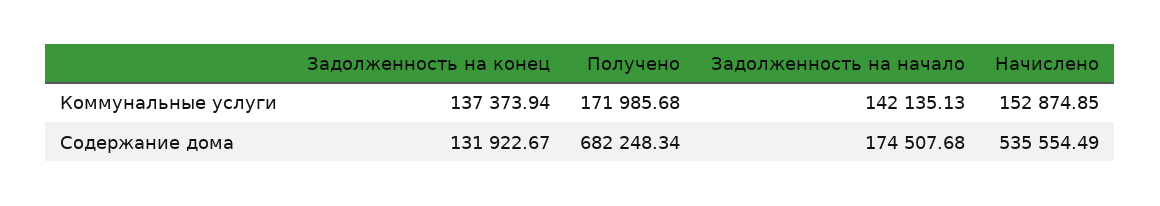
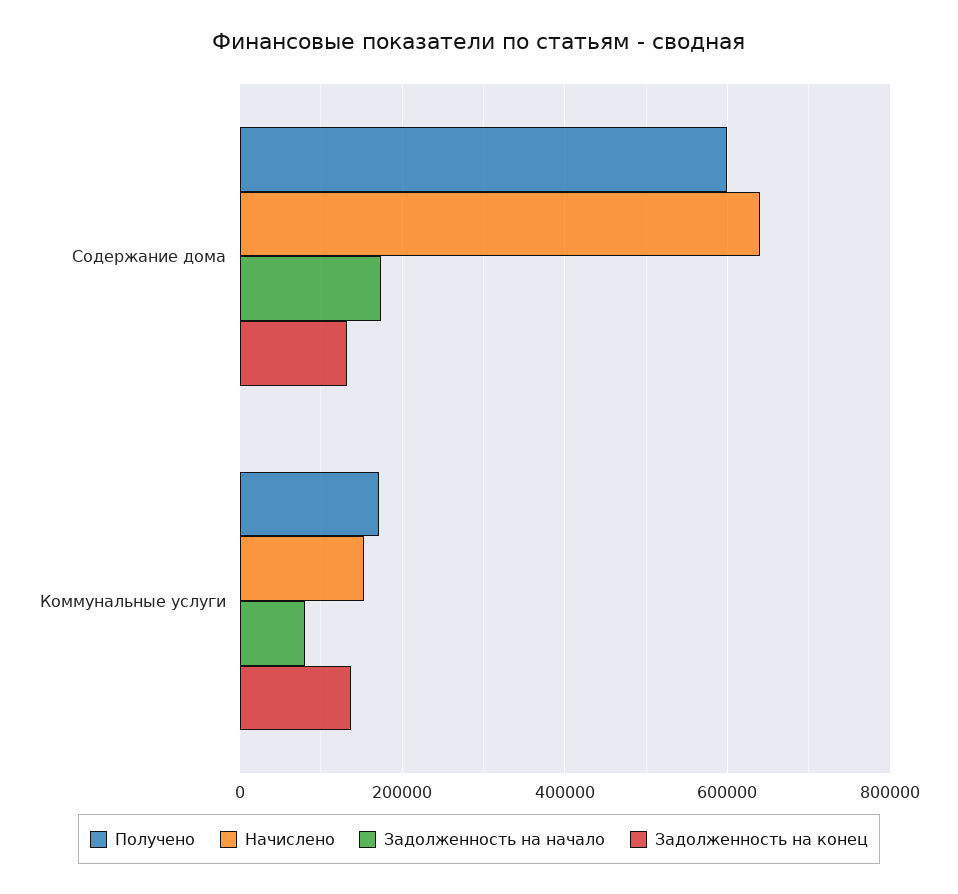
  {
    "Задолженность на конец": {
      "Коммунальные услуги": 137373.94,
      "Содержание дома": 131922.67
    },
    "Получено": {
      "Коммунальные услуги": 171985.68,
-     "Содержание дома": 682248.34
+     "Содержание дома": 600000
    },
    "Задолженность на начало": {
-     "Коммунальные услуги": 142135.13,
+     "Коммунальные услуги": 80000,
      "Содержание дома": 174507.68
    },
    "Начислено": {
      "Коммунальные услуги": 152874.85,
-     "Содержание дома": 535554.49
+     "Содержание дома": 640000
    }
  }

